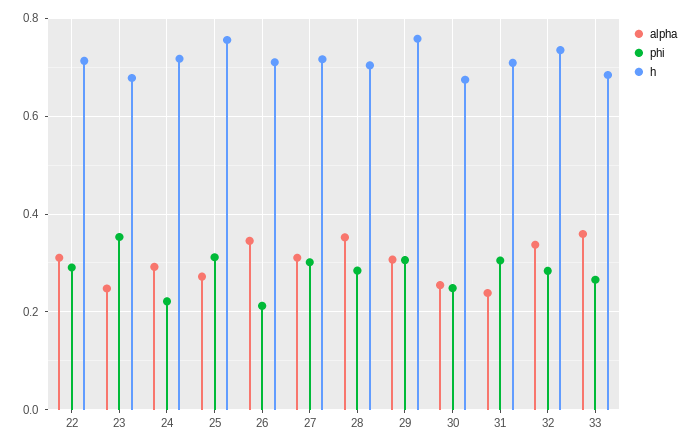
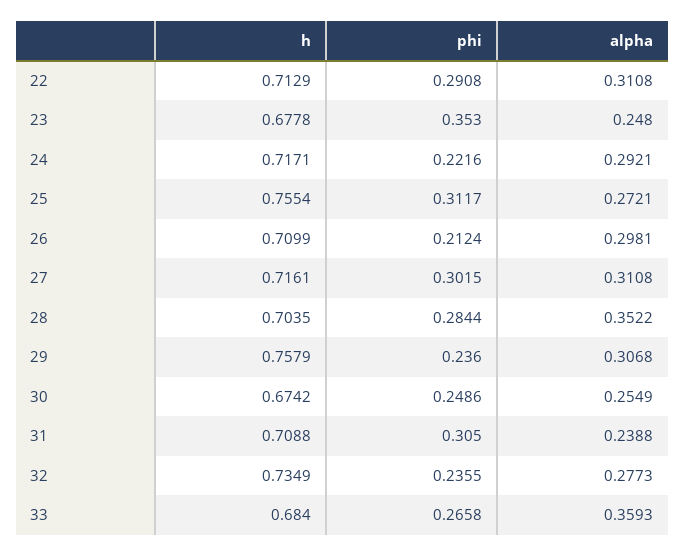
  {
    "alpha": {
      "22": 0.3108,
      "23": 0.248,
      "24": 0.2921,
      "25": 0.2721,
-     "26": 0.34,
+     "26": 0.2981,
      "27": 0.3108,
      "28": 0.3522,
      "29": 0.3068,
      "30": 0.2549,
      "31": 0.2388,
-     "32": 0.34,
+     "32": 0.2773,
      "33": 0.3593
    },
    "phi": {
      "22": 0.2908,
      "23": 0.353,
      "24": 0.2216,
      "25": 0.3117,
      "26": 0.2124,
      "27": 0.3015,
      "28": 0.2844,
-     "29": 0.3,
+     "29": 0.236,
      "30": 0.2486,
      "31": 0.305,
-     "32": 0.28,
+     "32": 0.2355,
      "33": 0.2658
    },
    "h": {
      "22": 0.7129,
      "23": 0.6778,
      "24": 0.7171,
      "25": 0.7554,
      "26": 0.7099,
      "27": 0.7161,
      "28": 0.7035,
      "29": 0.7579,
      "30": 0.6742,
      "31": 0.7088,
      "32": 0.7349,
      "33": 0.684
    }
  }

